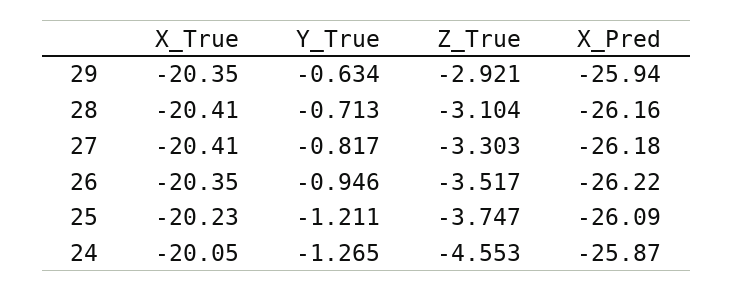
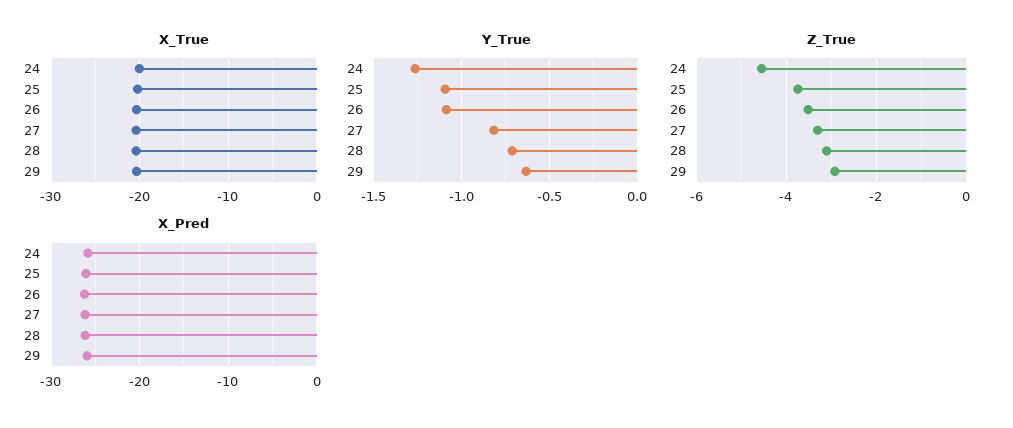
  {
    "X_True": {
      "29": -20.35,
      "28": -20.41,
      "27": -20.41,
      "26": -20.35,
      "25": -20.23,
      "24": -20.05
    },
    "Y_True": {
      "29": -0.634,
      "28": -0.713,
      "27": -0.817,
-     "26": -0.946,
+     "26": -1.1,
-     "25": -1.211,
+     "25": -1.1,
      "24": -1.265
    },
    "Z_True": {
      "29": -2.921,
      "28": -3.104,
      "27": -3.303,
      "26": -3.517,
      "25": -3.747,
      "24": -4.553
    },
    "X_Pred": {
      "29": -25.94,
      "28": -26.16,
      "27": -26.18,
      "26": -26.22,
      "25": -26.09,
      "24": -25.87
    }
  }

